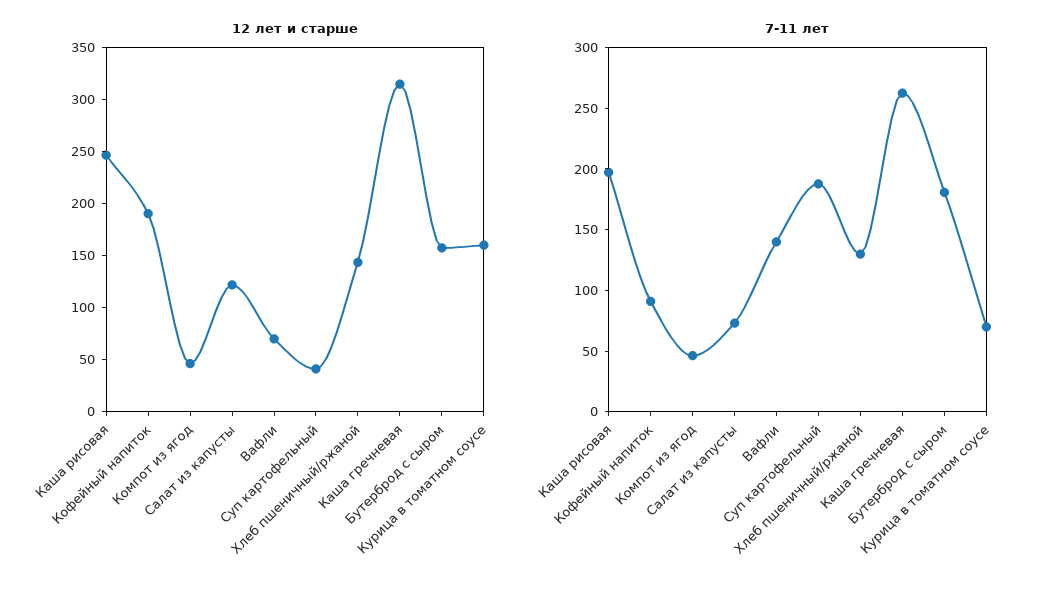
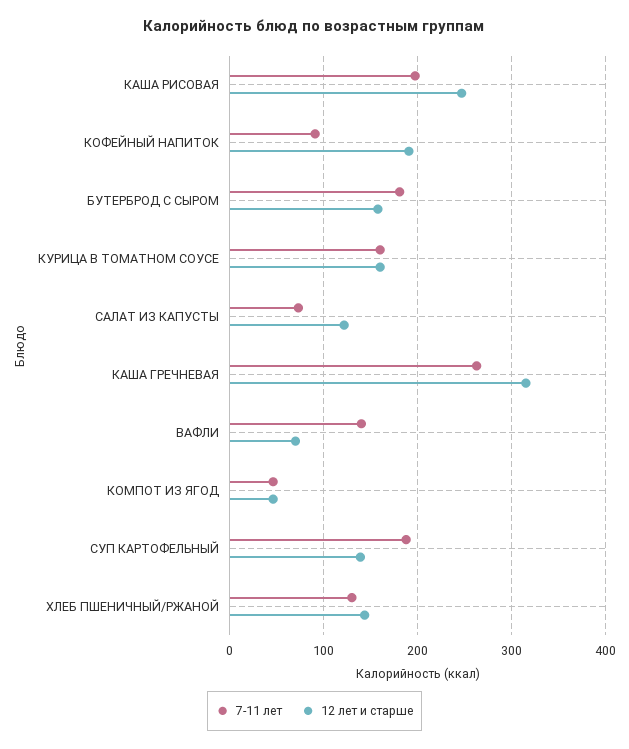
  {
    "12 лет и старше": {
      "Каша рисовая": 250,
      "Кофейный напиток": 190,
      "Компот из ягод": 50,
      "Салат из капусты": 120,
      "Вафли": 70,
-     "Суп картофельный": 40,
+     "Суп картофельный": 140,
      "Хлеб пшеничный/ржаной": 140,
      "Каша гречневая": 310,
      "Бутерброд с сыром": 160,
      "Курица в томатном соусе": 160
    },
    "7-11 лет": {
      "Каша рисовая": 200,
      "Кофейный напиток": 90,
      "Компот из ягод": 50,
      "Салат из капусты": 70,
      "Вафли": 140,
      "Суп картофельный": 190,
      "Хлеб пшеничный/ржаной": 130,
      "Каша гречневая": 260,
      "Бутерброд с сыром": 180,
-     "Курица в томатном соусе": 70
+     "Курица в томатном соусе": 160
    }
  }

